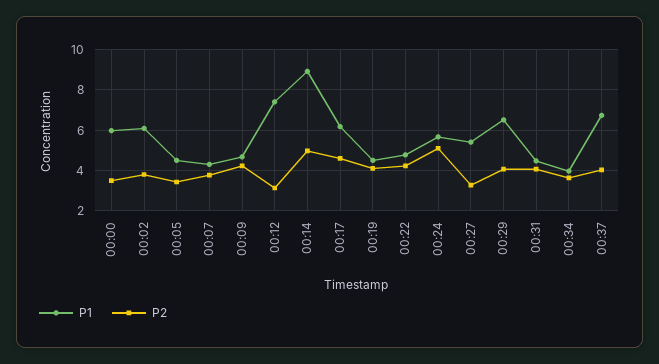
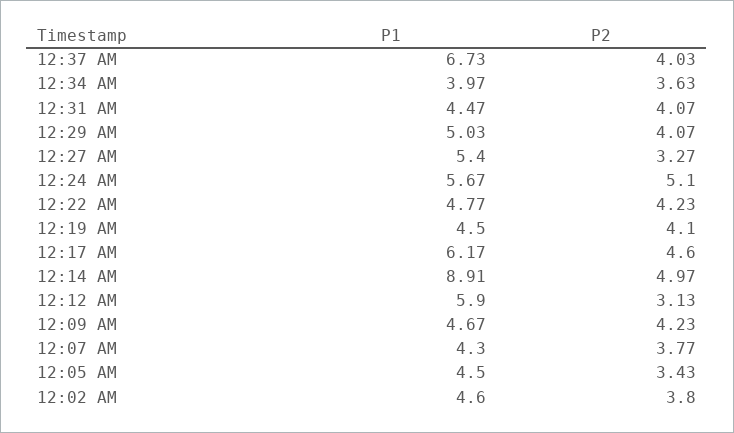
  {
    "P1": {
-     "00:00": 6,
-     "00:02": 6,
+     "00:02": 4.6,
      "00:05": 4.5,
      "00:07": 4.3,
      "00:09": 4.67,
-     "00:12": 7.5,
+     "00:12": 5.9,
      "00:14": 8.91,
      "00:17": 6.17,
      "00:19": 4.5,
      "00:22": 4.77,
      "00:24": 5.67,
      "00:27": 5.4,
-     "00:29": 6.5,
+     "00:29": 5.03,
      "00:31": 4.47,
      "00:34": 3.97,
      "00:37": 6.73
    },
    "P2": {
-     "00:00": 3.5,
      "00:02": 3.8,
      "00:05": 3.43,
      "00:07": 3.77,
      "00:09": 4.23,
      "00:12": 3.13,
      "00:14": 4.97,
      "00:17": 4.6,
      "00:19": 4.1,
      "00:22": 4.23,
      "00:24": 5.1,
      "00:27": 3.27,
      "00:29": 4.07,
      "00:31": 4.07,
      "00:34": 3.63,
      "00:37": 4.03
    }
  }

